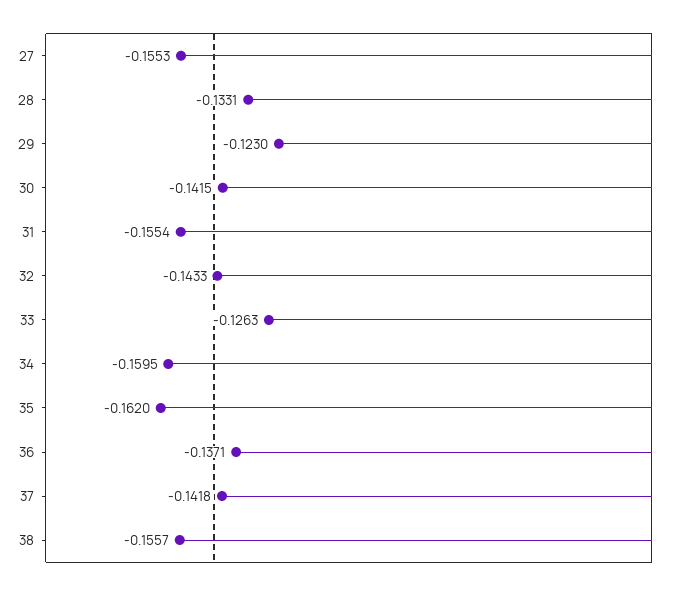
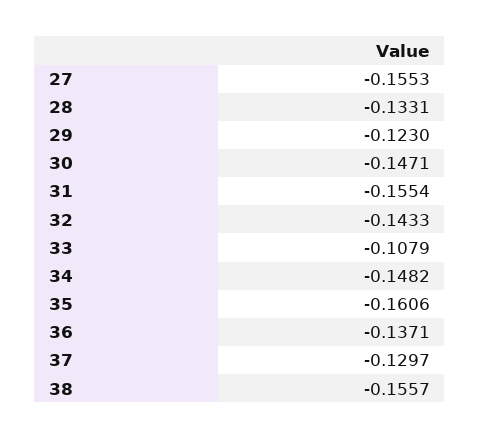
  {
    "27": -0.1553,
    "28": -0.1331,
    "29": -0.123,
-   "30": -0.1415,
+   "30": -0.1471,
    "31": -0.1554,
    "32": -0.1433,
-   "33": -0.1263,
+   "33": -0.1079,
-   "34": -0.1595,
+   "34": -0.1482,
-   "35": -0.162,
+   "35": -0.1606,
    "36": -0.1371,
-   "37": -0.1418,
+   "37": -0.1297,
    "38": -0.1557
  }

